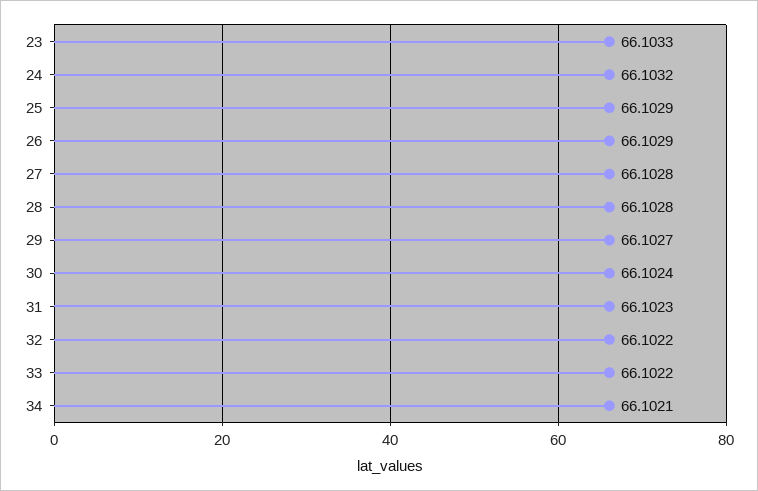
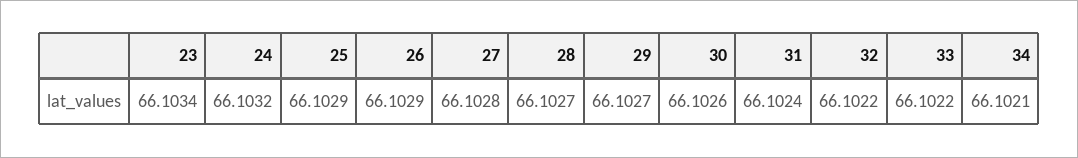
  {
-   "23": 66.1033,
+   "23": 66.1034,
    "24": 66.1032,
    "25": 66.1029,
    "26": 66.1029,
    "27": 66.1028,
-   "28": 66.1028,
+   "28": 66.1027,
    "29": 66.1027,
-   "30": 66.1024,
+   "30": 66.1026,
-   "31": 66.1023,
+   "31": 66.1024,
    "32": 66.1022,
    "33": 66.1022,
    "34": 66.1021
  }

